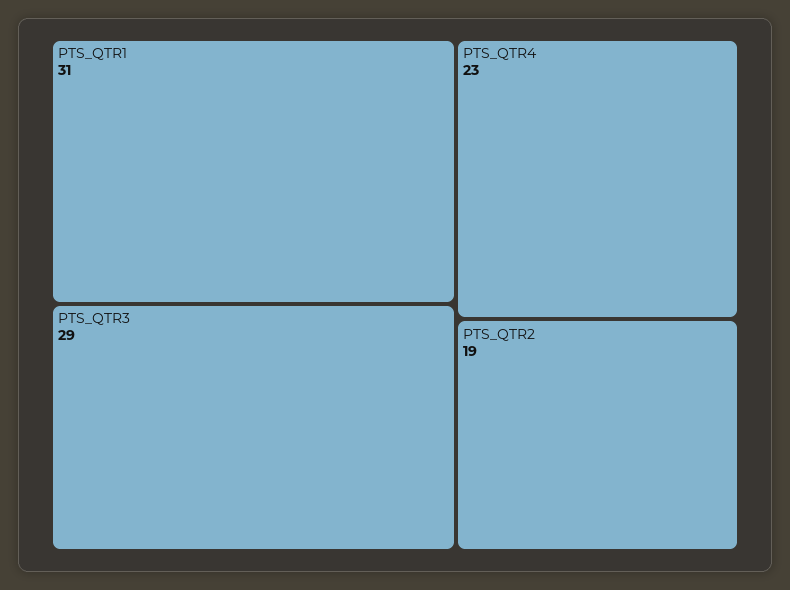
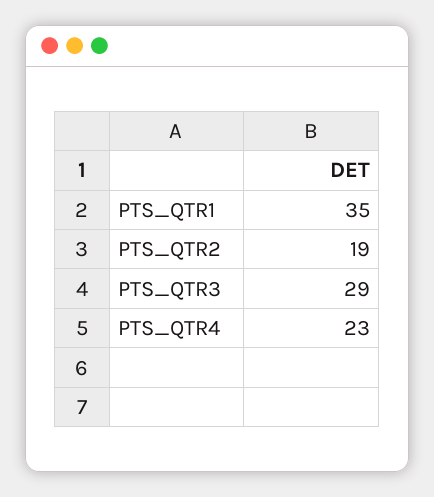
  {
-   "PTS_QTR1": 31,
+   "PTS_QTR1": 35,
    "PTS_QTR3": 29,
    "PTS_QTR4": 23,
    "PTS_QTR2": 19
  }

